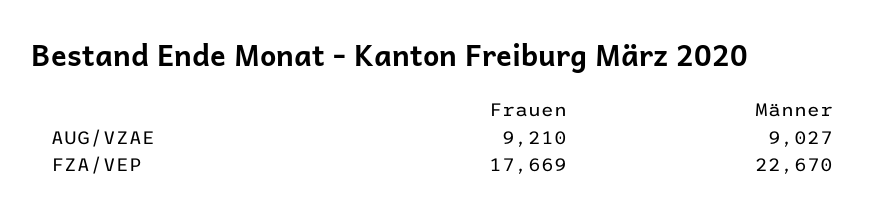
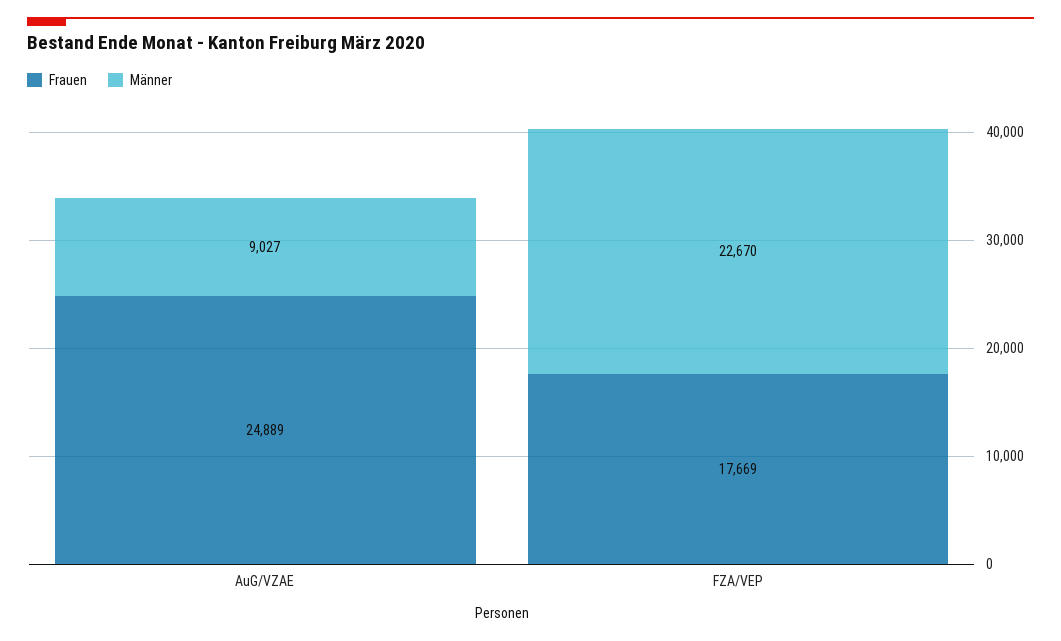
  {
    "Frauen": {
-     "AUG/VZAE": 9210,
+     "AUG/VZAE": 24889,
      "FZA/VEP": 17669
    },
    "Männer": {
      "AUG/VZAE": 9027,
      "FZA/VEP": 22670
    }
  }

